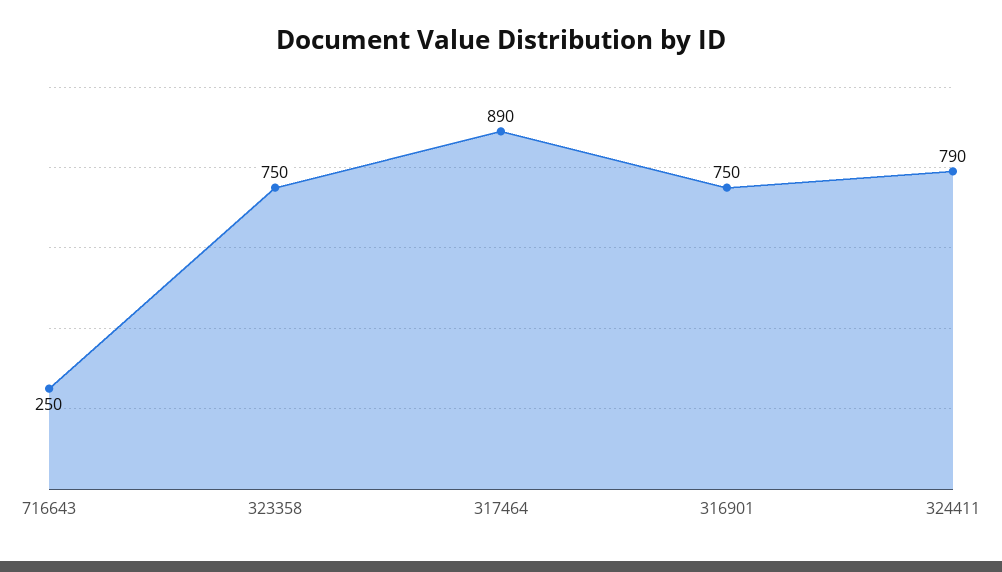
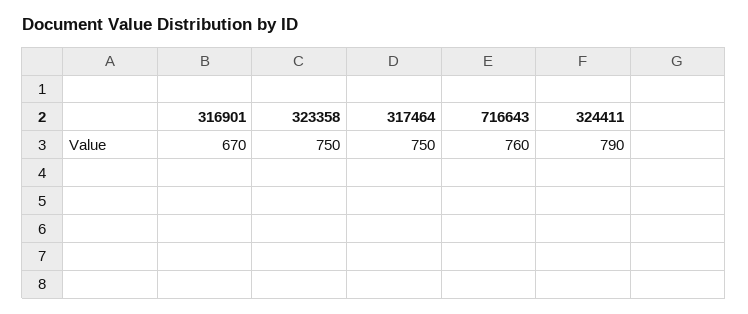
  {
-   "716643": 250,
+   "716643": 760,
    "323358": 750,
-   "317464": 890,
+   "317464": 750,
-   "316901": 750,
+   "316901": 670,
    "324411": 790
  }

